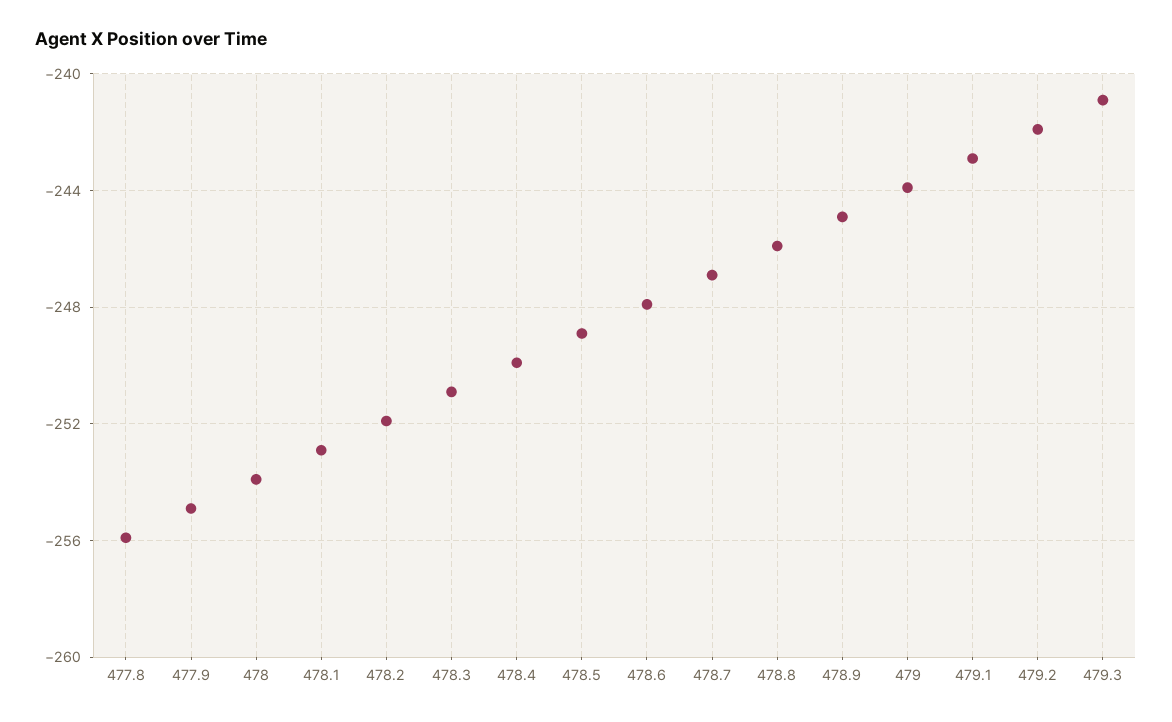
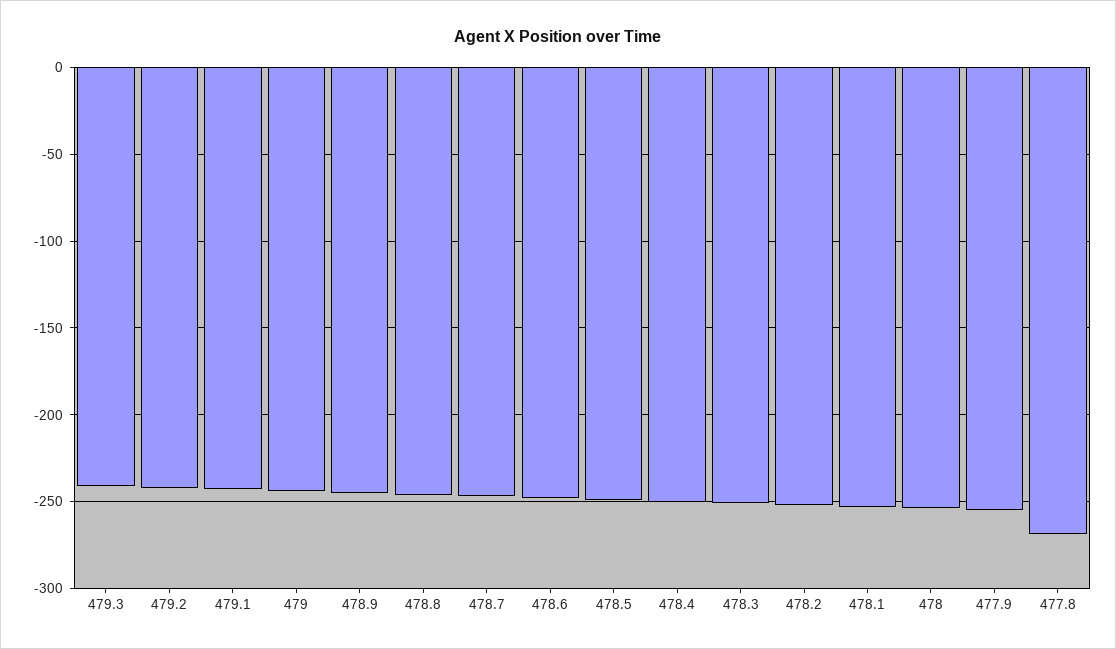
  {
-   "477.8": -256,
+   "477.8": -270,
    "477.9": -255,
    "478": -254,
    "478.1": -253,
    "478.2": -252,
    "478.3": -251,
    "478.4": -250,
    "478.5": -249,
    "478.6": -248,
    "478.7": -247,
    "478.8": -246,
    "478.9": -245,
    "479": -244,
    "479.1": -243,
    "479.2": -242,
    "479.3": -241
  }

